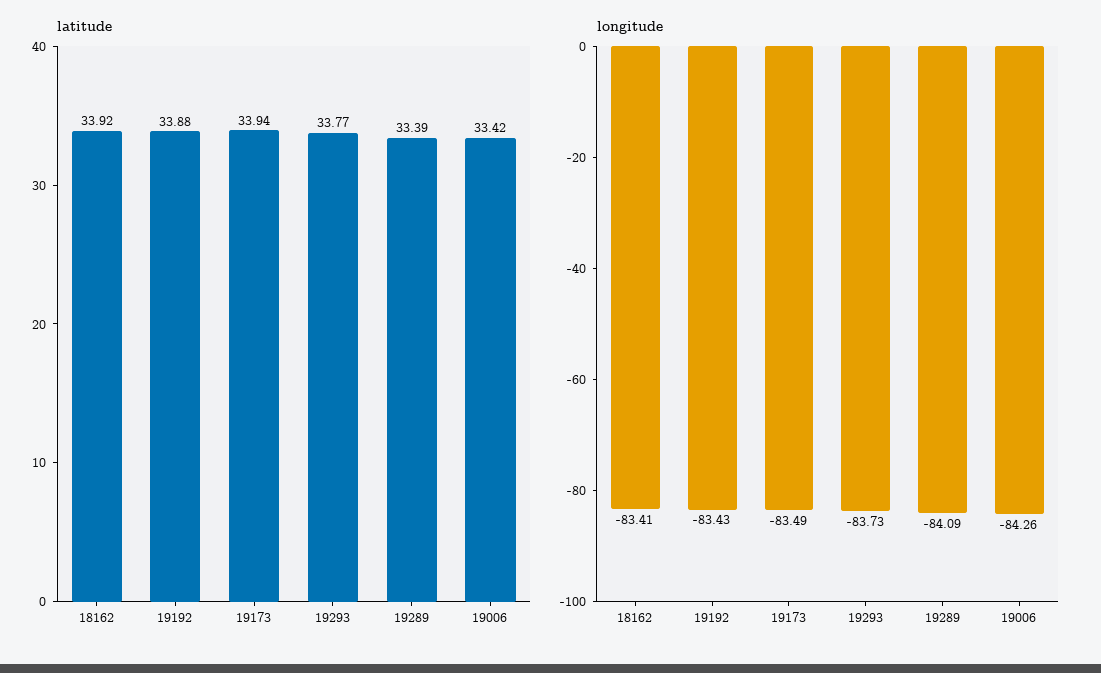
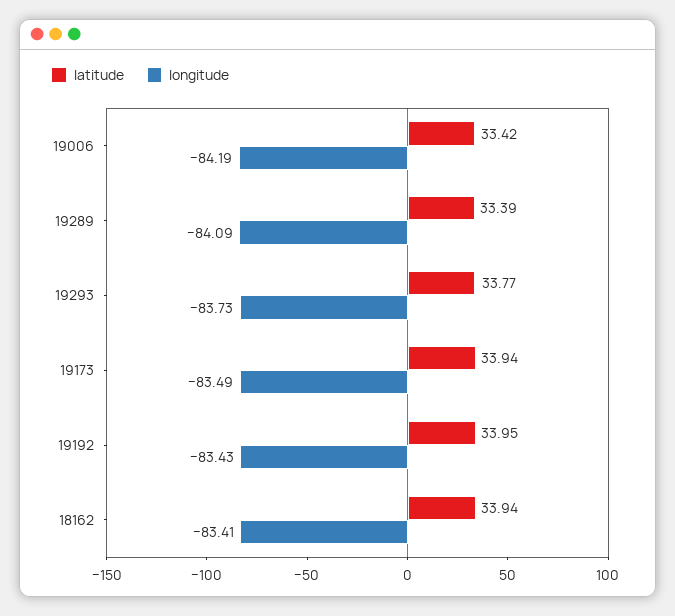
  {
    "latitude": {
-     "18162": 33.92,
+     "18162": 33.94,
-     "19192": 33.88,
+     "19192": 33.95,
      "19173": 33.94,
      "19293": 33.77,
      "19289": 33.39,
      "19006": 33.42
    },
    "longitude": {
      "18162": -83.41,
      "19192": -83.43,
      "19173": -83.49,
      "19293": -83.73,
      "19289": -84.09,
-     "19006": -84.26
+     "19006": -84.19
    }
  }

